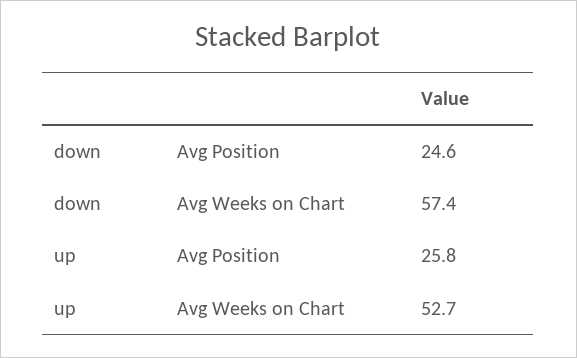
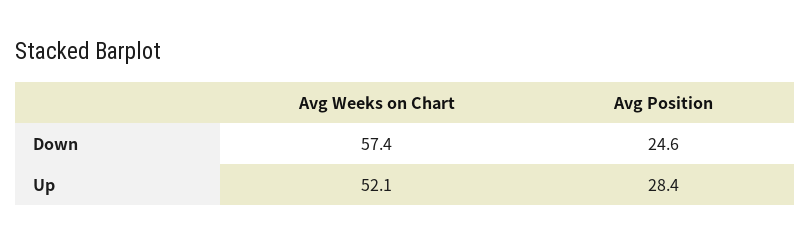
  {
    "down": {
      "Avg Position": 24.6,
      "Avg Weeks on Chart": 57.4
    },
    "up": {
-     "Avg Position": 25.8,
+     "Avg Position": 28.4,
-     "Avg Weeks on Chart": 52.7
+     "Avg Weeks on Chart": 52.1
    }
  }

